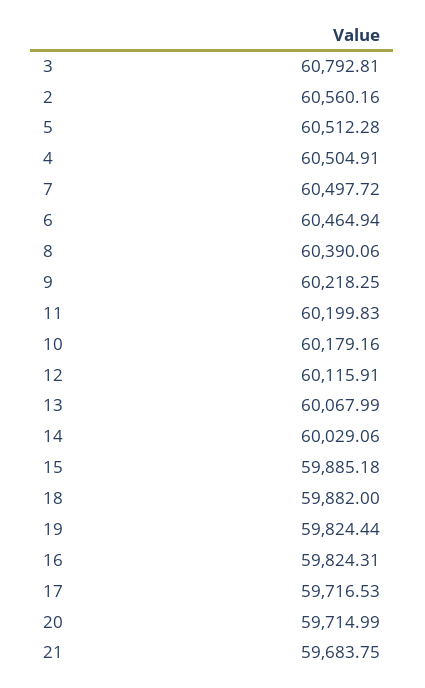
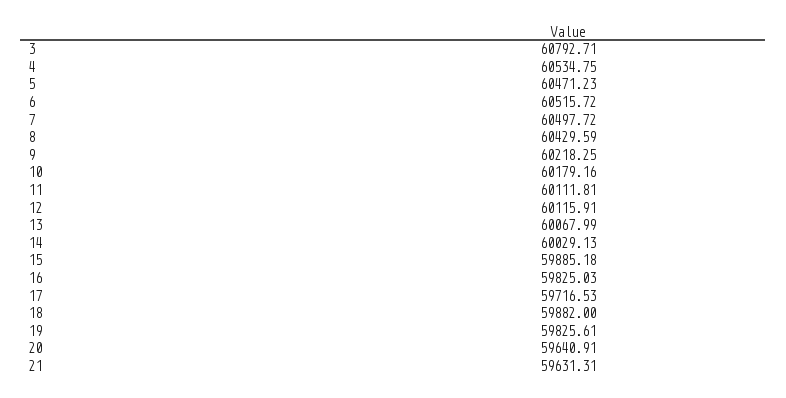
  {
-   "3": 60792.81,
+   "3": 60792.71,
-   "2": 60560.16,
-   "5": 60512.28,
+   "5": 60471.23,
-   "4": 60504.91,
+   "4": 60534.75,
    "7": 60497.72,
-   "6": 60464.94,
+   "6": 60515.72,
-   "8": 60390.06,
+   "8": 60429.59,
    "9": 60218.25,
-   "11": 60199.83,
+   "11": 60111.81,
    "10": 60179.16,
    "12": 60115.91,
    "13": 60067.99,
-   "14": 60029.06,
+   "14": 60029.13,
    "15": 59885.18,
    "18": 59882,
-   "19": 59824.44,
+   "19": 59825.61,
-   "16": 59824.31,
+   "16": 59825.03,
    "17": 59716.53,
-   "20": 59714.99,
+   "20": 59640.91,
-   "21": 59683.75
+   "21": 59631.31
  }

